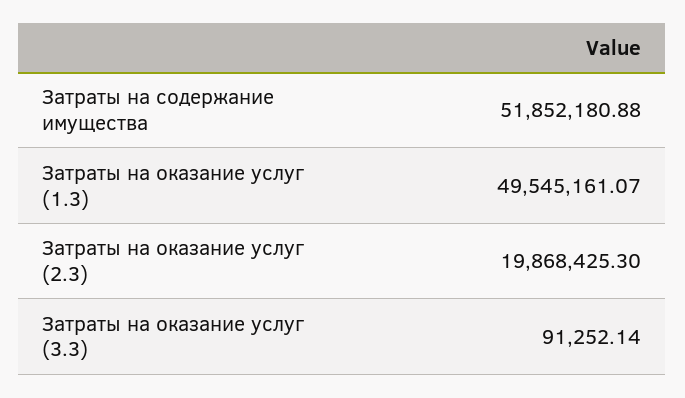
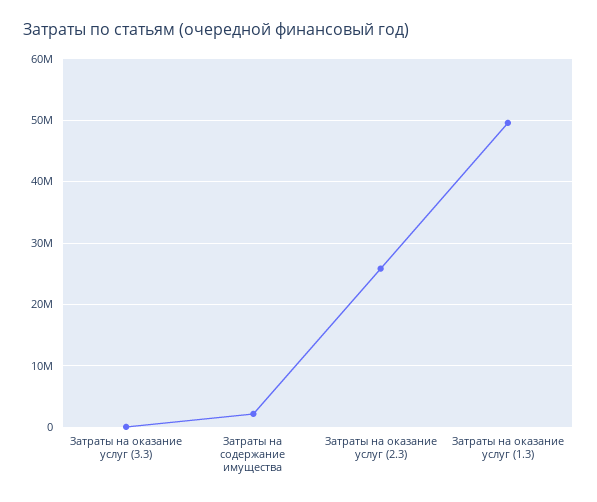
  {
-   "Затраты на содержание имущества": 51852180.88,
+   "Затраты на содержание имущества": 2000000,
    "Затраты на оказание услуг (1.3)": 49545161.07,
-   "Затраты на оказание услуг (2.3)": 19868425.3,
+   "Затраты на оказание услуг (2.3)": 26000000,
    "Затраты на оказание услуг (3.3)": 91252.14
  }

